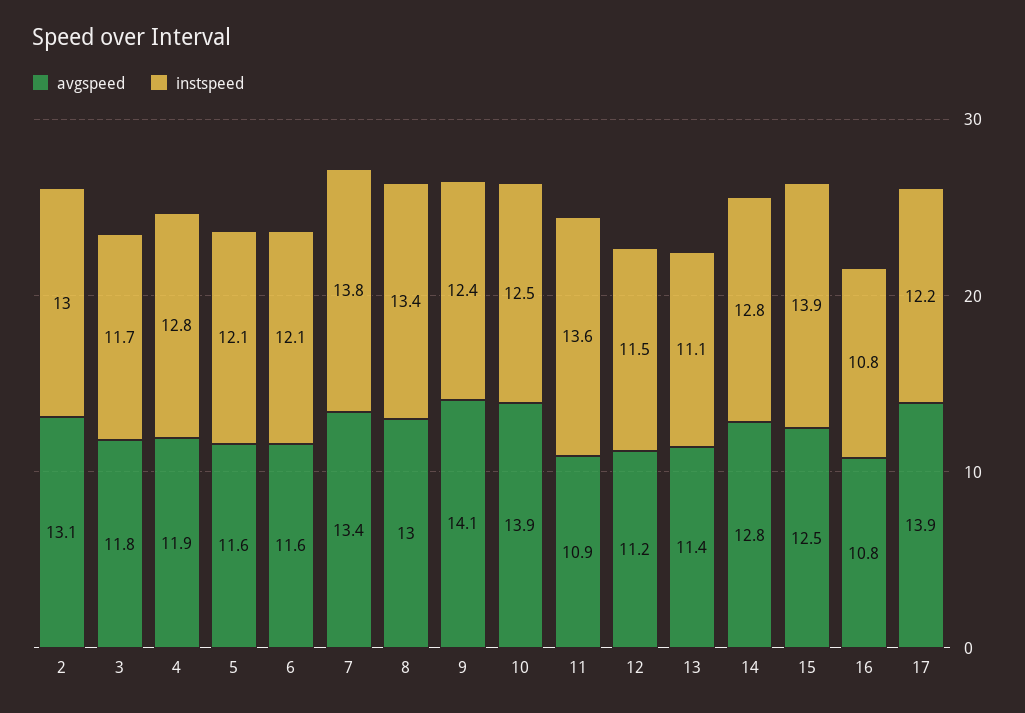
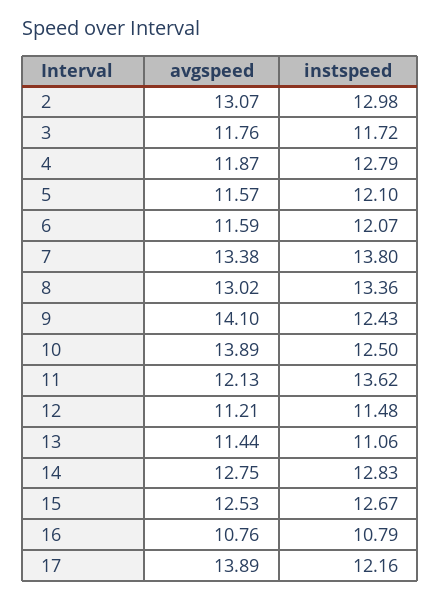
  {
    "avgspeed": {
      "2": 13.07,
      "3": 11.76,
      "4": 11.87,
      "5": 11.57,
      "6": 11.59,
      "7": 13.38,
      "8": 13.02,
      "9": 14.1,
      "10": 13.89,
-     "11": 10.9,
+     "11": 12.13,
      "12": 11.21,
      "13": 11.44,
      "14": 12.75,
      "15": 12.53,
      "16": 10.76,
      "17": 13.89
    },
    "instspeed": {
      "2": 12.98,
      "3": 11.72,
      "4": 12.79,
      "5": 12.1,
      "6": 12.07,
      "7": 13.8,
      "8": 13.36,
      "9": 12.43,
      "10": 12.5,
      "11": 13.62,
      "12": 11.48,
      "13": 11.06,
      "14": 12.83,
-     "15": 13.9,
+     "15": 12.67,
      "16": 10.79,
      "17": 12.16
    }
  }

